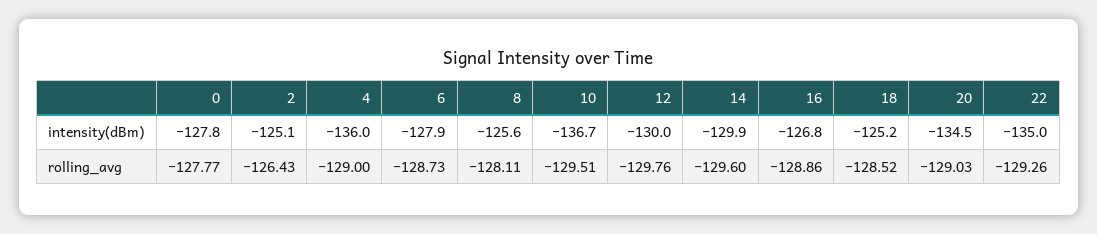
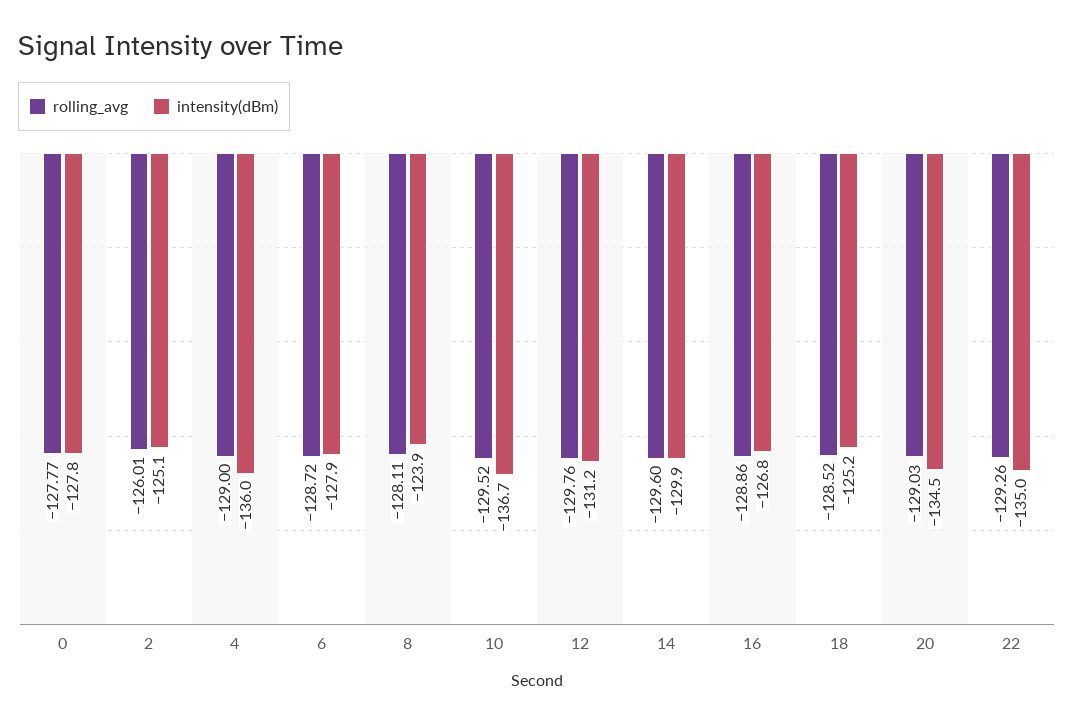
  {
    "intensity(dBm)": {
      "0": -127.8,
      "2": -125.1,
      "4": -136,
      "6": -127.9,
-     "8": -125.6,
+     "8": -123.9,
      "10": -136.7,
-     "12": -130,
+     "12": -131.2,
      "14": -129.9,
      "16": -126.8,
      "18": -125.2,
      "20": -134.5,
      "22": -135
    },
    "rolling_avg": {
      "0": -127.77,
-     "2": -126.43,
+     "2": -126.01,
      "4": -129,
-     "6": -128.73,
+     "6": -128.72,
      "8": -128.11,
-     "10": -129.51,
+     "10": -129.52,
      "12": -129.76,
      "14": -129.6,
      "16": -128.86,
      "18": -128.52,
      "20": -129.03,
      "22": -129.26
    }
  }

